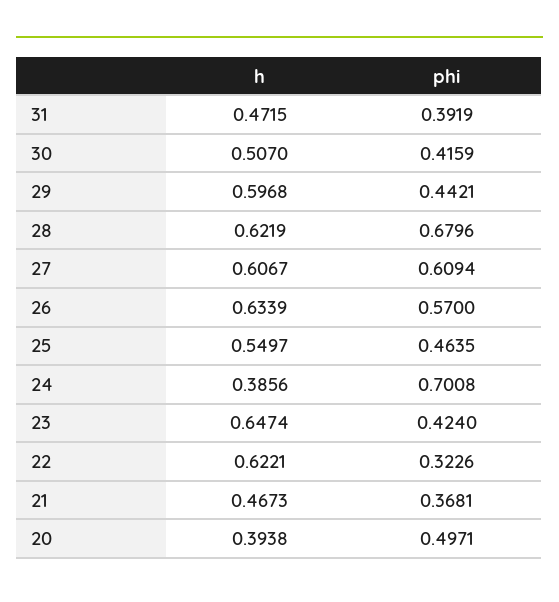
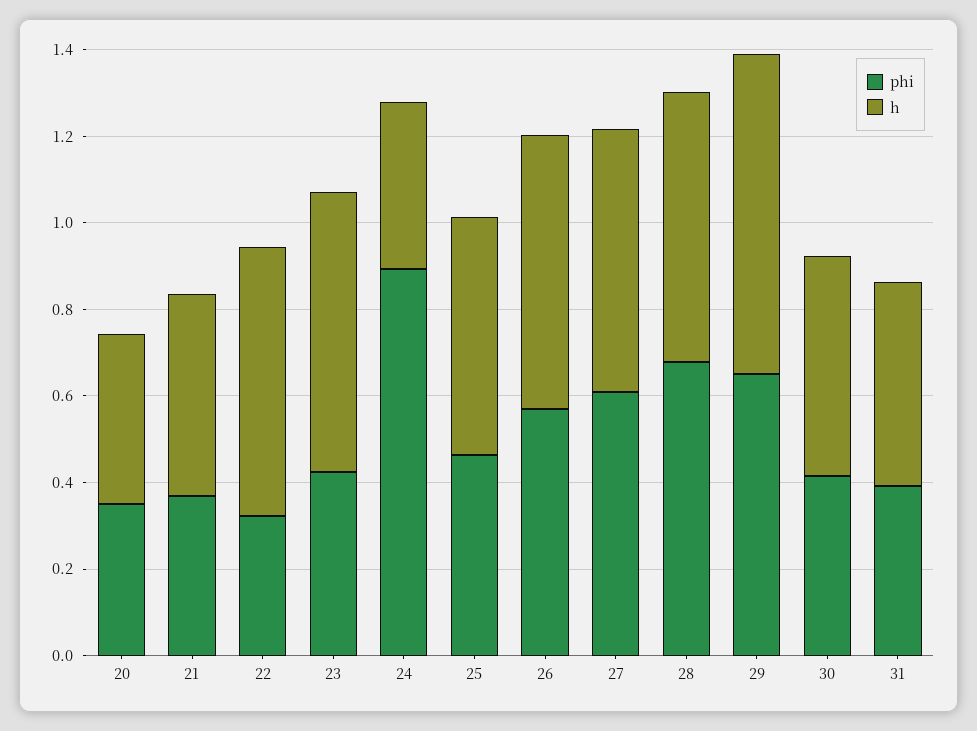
  {
    "h": {
      "31": 0.4715,
      "30": 0.507,
-     "29": 0.5968,
+     "29": 0.75,
      "28": 0.6219,
      "27": 0.6067,
      "26": 0.6339,
      "25": 0.5497,
      "24": 0.3856,
      "23": 0.6474,
      "22": 0.6221,
      "21": 0.4673,
      "20": 0.3938
    },
    "phi": {
      "31": 0.3919,
      "30": 0.4159,
-     "29": 0.4421,
+     "29": 0.65,
      "28": 0.6796,
      "27": 0.6094,
      "26": 0.57,
      "25": 0.4635,
-     "24": 0.7008,
+     "24": 0.9,
      "23": 0.424,
      "22": 0.3226,
      "21": 0.3681,
-     "20": 0.4971
+     "20": 0.35
    }
  }

